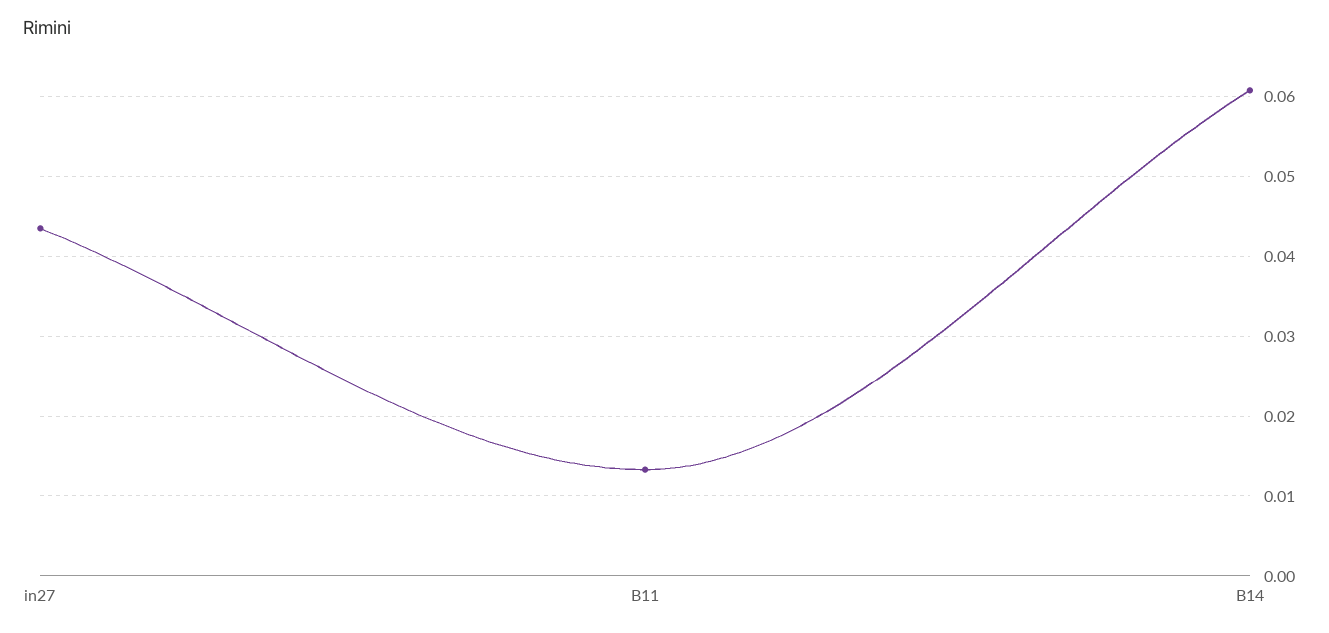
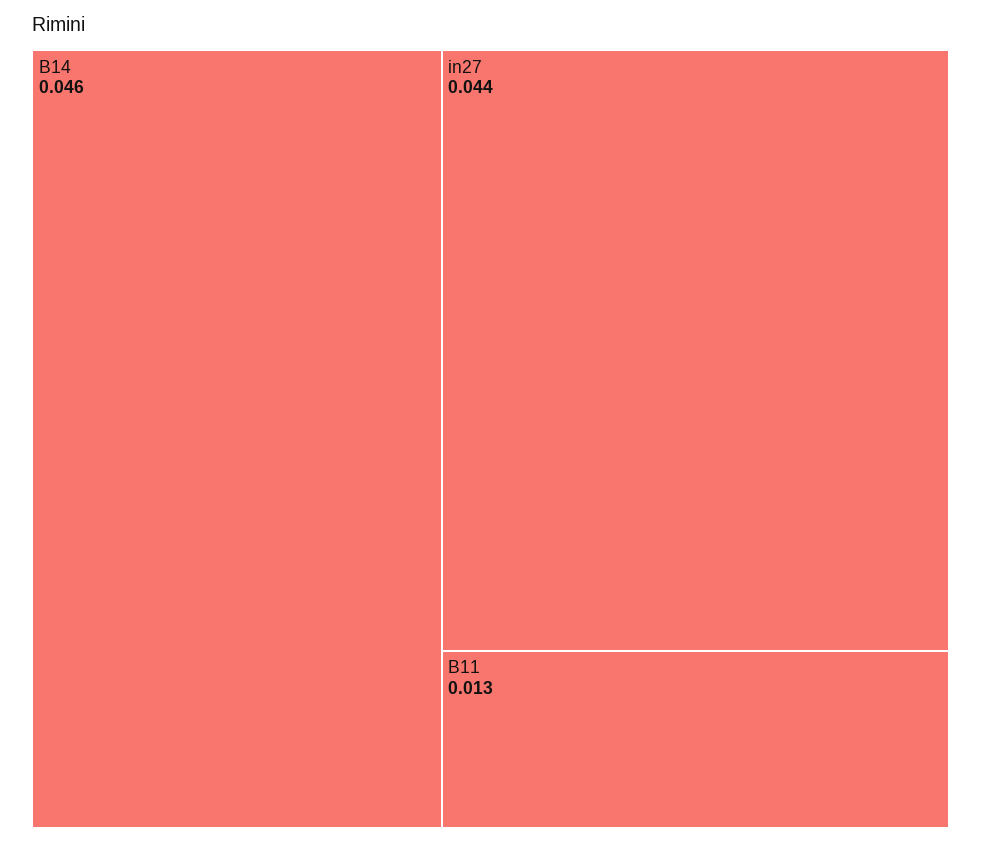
  {
    "in27": 0.044,
    "B11": 0.013,
-   "B14": 0.061
+   "B14": 0.046
  }

